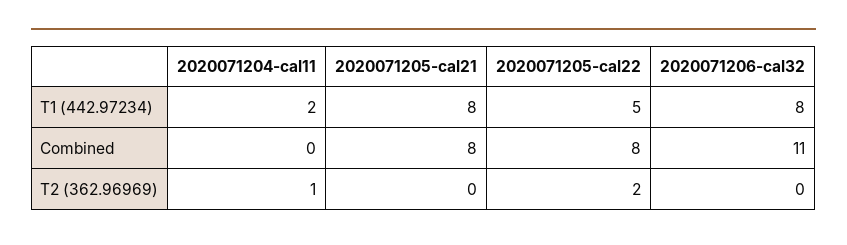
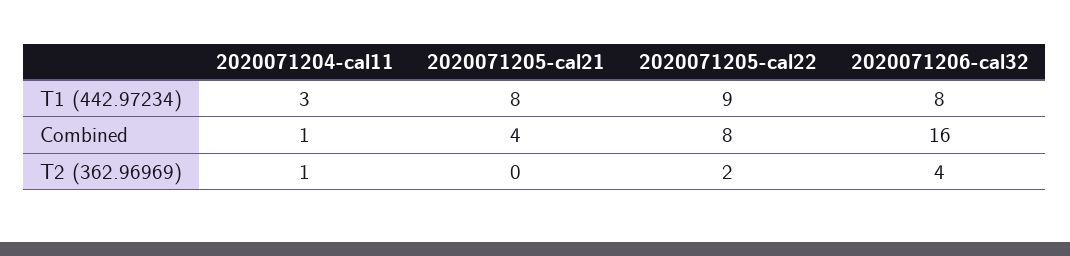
  {
    "2020071204-cal11": {
-     "T1 (442.97234)": 2,
+     "T1 (442.97234)": 3,
-     "Combined": 0,
+     "Combined": 1,
      "T2 (362.96969)": 1
    },
    "2020071205-cal21": {
      "T1 (442.97234)": 8,
-     "Combined": 8,
+     "Combined": 4,
      "T2 (362.96969)": 0
    },
    "2020071205-cal22": {
-     "T1 (442.97234)": 5,
+     "T1 (442.97234)": 9,
      "Combined": 8,
      "T2 (362.96969)": 2
    },
    "2020071206-cal32": {
      "T1 (442.97234)": 8,
-     "Combined": 11,
+     "Combined": 16,
-     "T2 (362.96969)": 0
+     "T2 (362.96969)": 4
    }
  }

